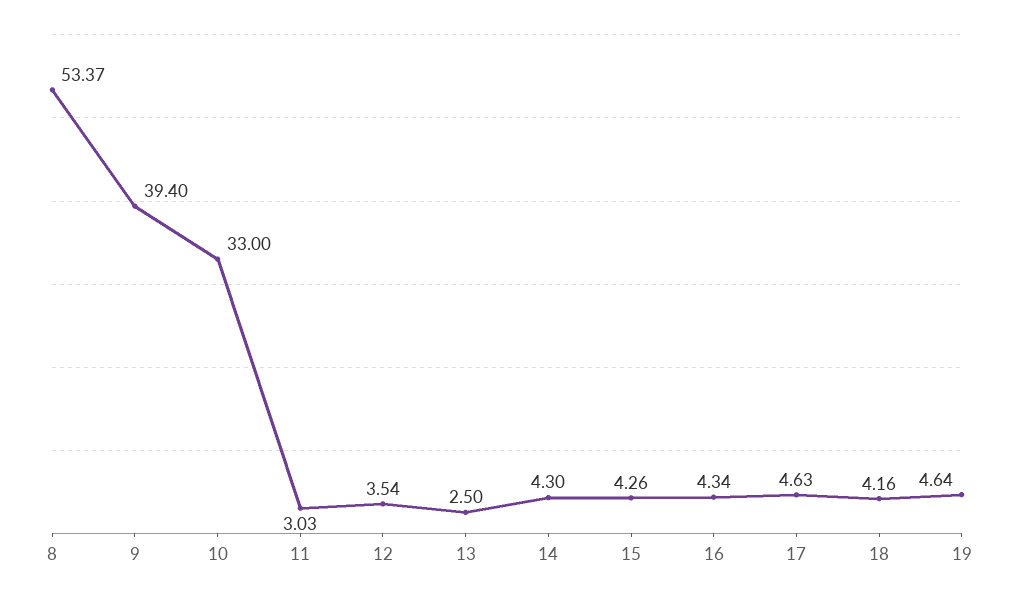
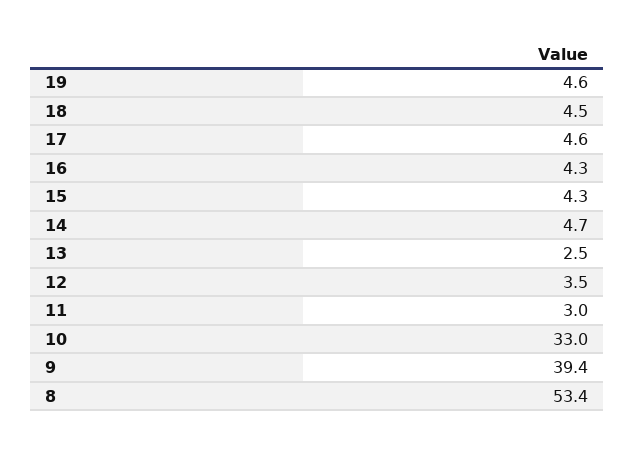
  {
    "8": 53.37,
    "9": 39.4,
    "10": 33,
    "11": 3.03,
    "12": 3.54,
    "13": 2.5,
-   "14": 4.3,
+   "14": 4.7,
    "15": 4.26,
    "16": 4.34,
    "17": 4.63,
-   "18": 4.16,
+   "18": 4.5,
    "19": 4.64
  }

